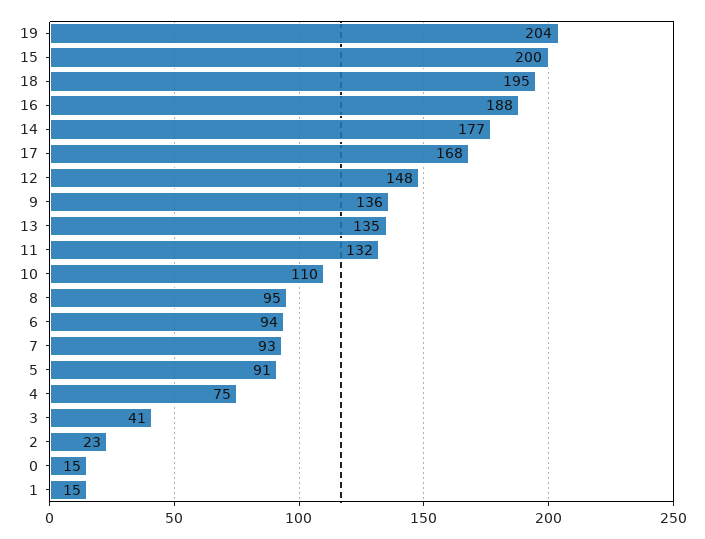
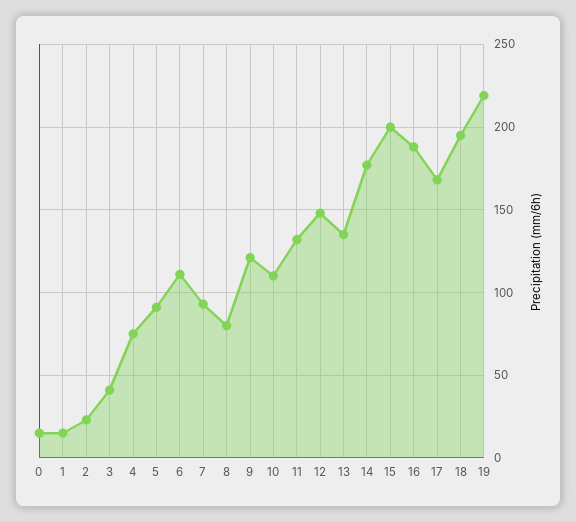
  {
-   "19": 204,
+   "19": 220,
    "15": 200,
    "18": 195,
    "16": 188,
    "14": 177,
    "17": 168,
    "12": 148,
-   "9": 136,
+   "9": 120,
    "13": 135,
    "11": 132,
    "10": 110,
-   "8": 95,
+   "8": 80,
-   "6": 94,
+   "6": 110,
    "7": 93,
    "5": 91,
    "4": 75,
    "3": 41,
    "2": 23,
    "0": 15,
    "1": 15
  }

